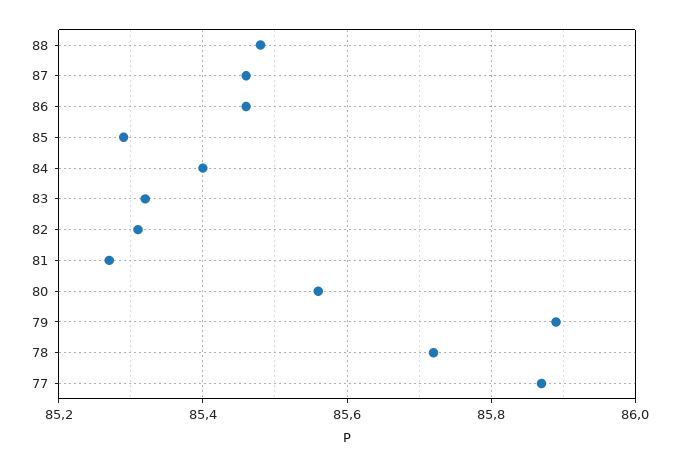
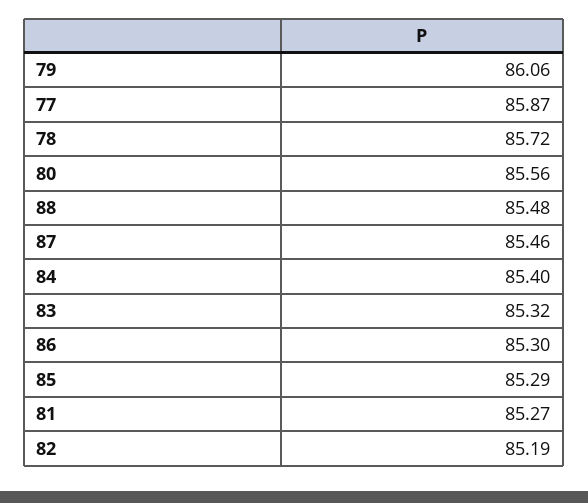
  {
    "88": 85.48,
    "87": 85.46,
-   "86": 85.45,
+   "86": 85.3,
    "85": 85.29,
    "84": 85.4,
    "83": 85.32,
-   "82": 85.3,
+   "82": 85.19,
    "81": 85.27,
    "80": 85.56,
-   "79": 85.9,
+   "79": 86.06,
    "78": 85.72,
    "77": 85.87
  }

